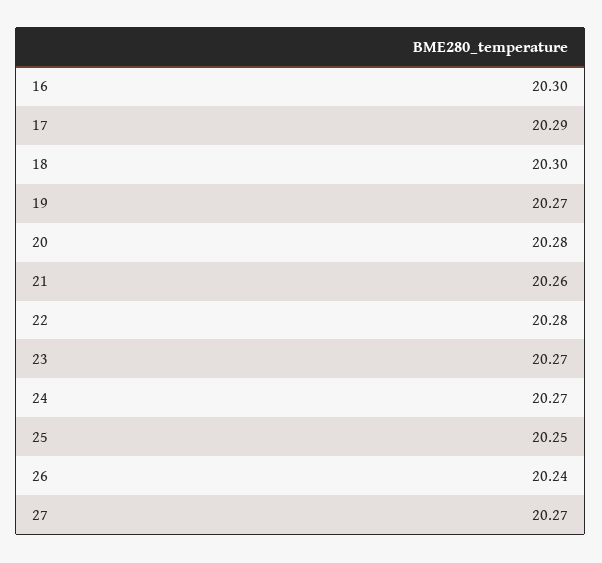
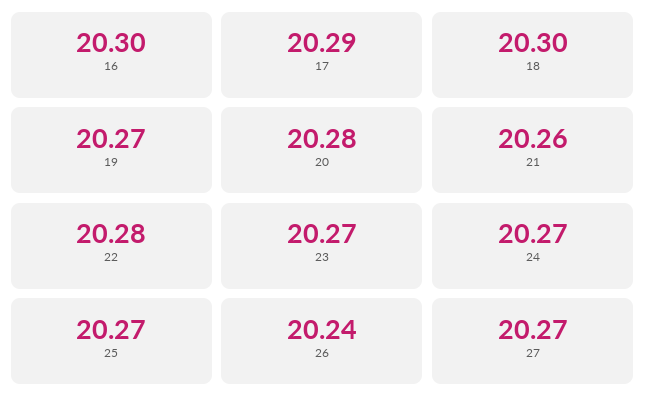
  {
    "16": 20.3,
    "17": 20.29,
    "18": 20.3,
    "19": 20.27,
    "20": 20.28,
    "21": 20.26,
    "22": 20.28,
    "23": 20.27,
    "24": 20.27,
-   "25": 20.25,
+   "25": 20.27,
    "26": 20.24,
    "27": 20.27
  }

